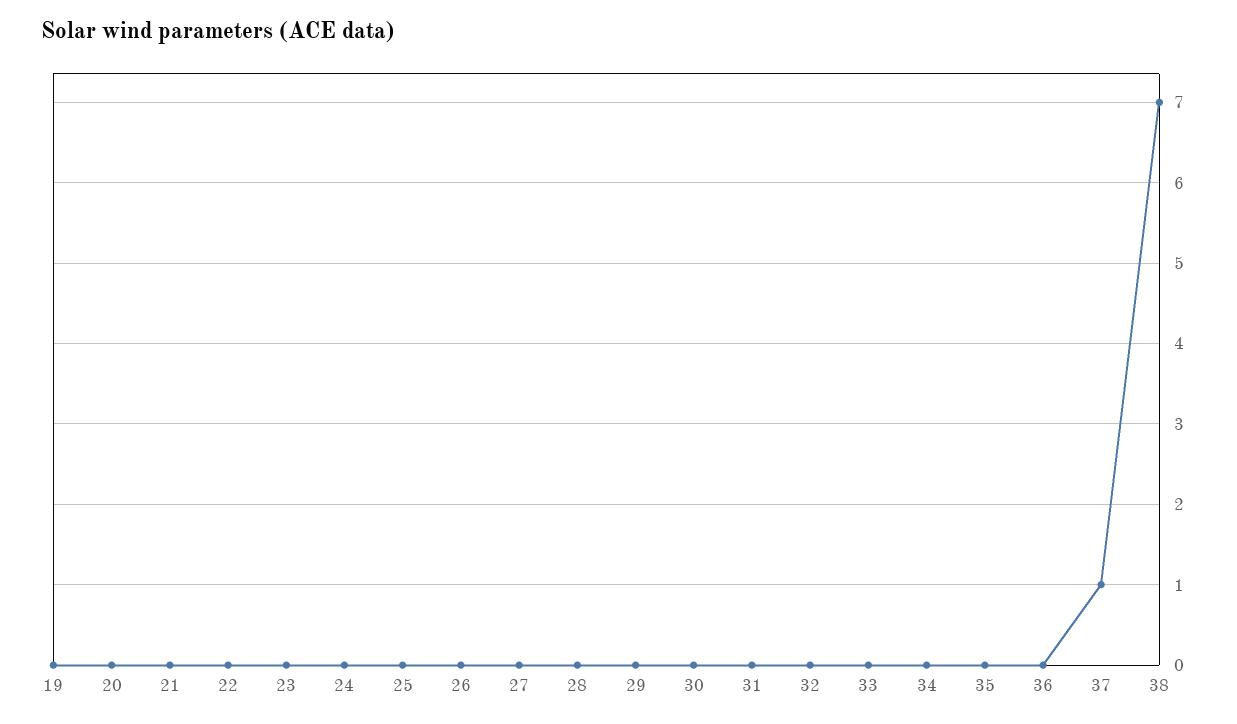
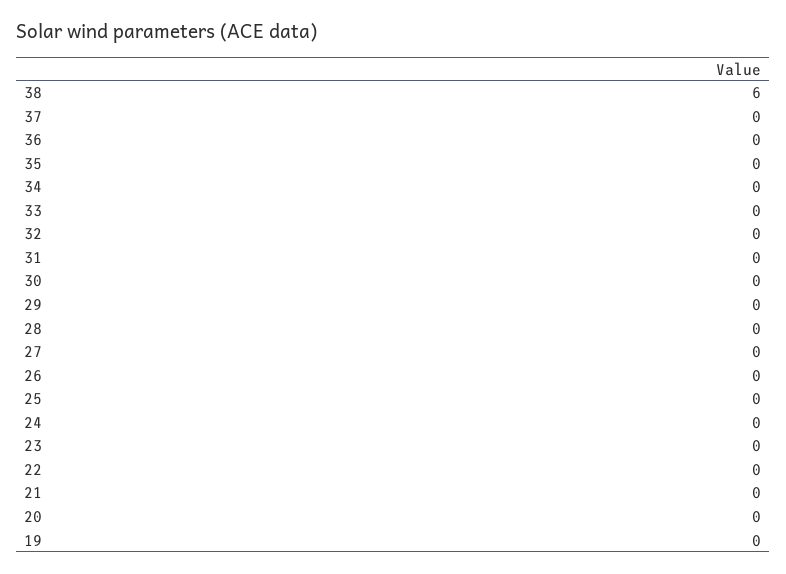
  {
    "19": 0,
    "20": 0,
    "21": 0,
    "22": 0,
    "23": 0,
    "24": 0,
    "25": 0,
    "26": 0,
    "27": 0,
    "28": 0,
    "29": 0,
    "30": 0,
    "31": 0,
    "32": 0,
    "33": 0,
    "34": 0,
    "35": 0,
    "36": 0,
-   "37": 1,
+   "37": 0,
-   "38": 7
+   "38": 6
  }

